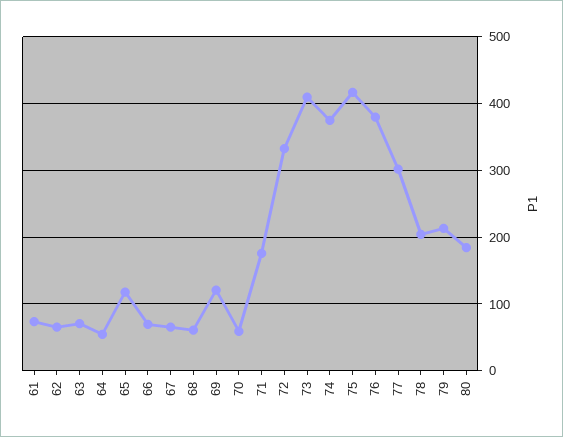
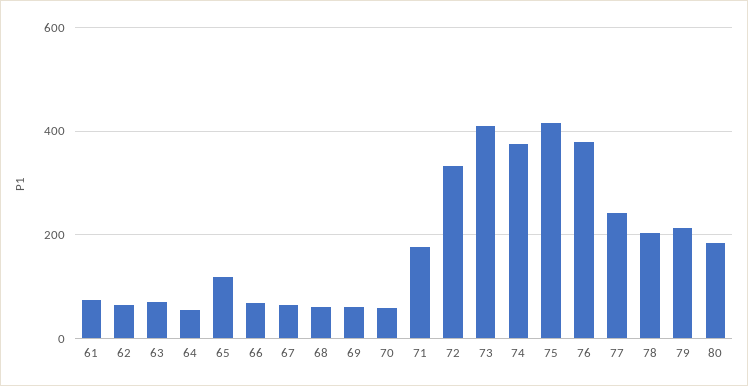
  {
    "61": 70,
    "62": 70,
    "63": 70,
    "64": 50,
    "65": 120,
    "66": 70,
    "67": 70,
    "68": 60,
-   "69": 120,
+   "69": 60,
    "70": 60,
    "71": 180,
    "72": 330,
    "73": 410,
    "74": 370,
    "75": 420,
    "76": 380,
-   "77": 300,
+   "77": 240,
    "78": 200,
    "79": 210,
    "80": 180
  }

